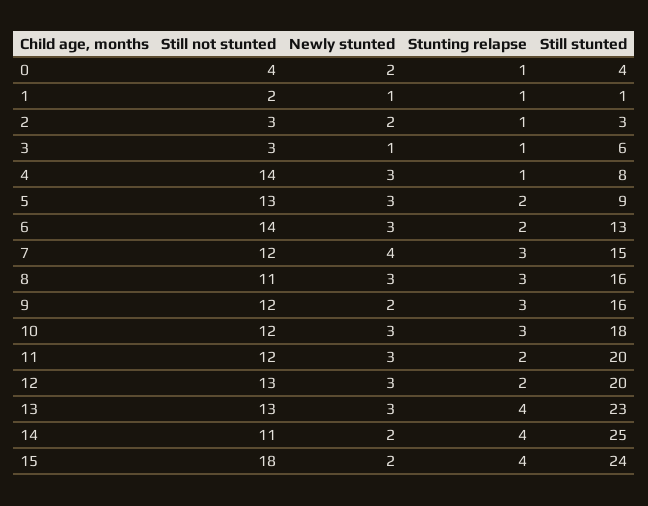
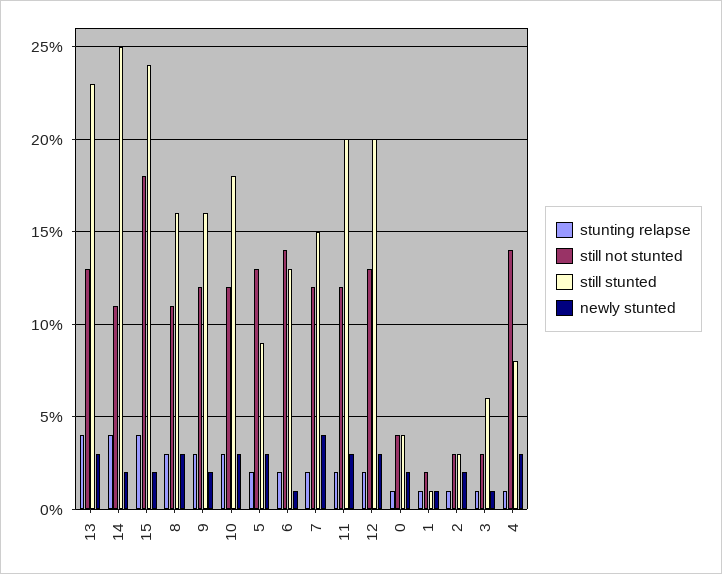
  {
    "Still not stunted": {
      "0": 4,
      "1": 2,
      "2": 3,
      "3": 3,
      "4": 14,
      "5": 13,
      "6": 14,
      "7": 12,
      "8": 11,
      "9": 12,
      "10": 12,
      "11": 12,
      "12": 13,
      "13": 13,
      "14": 11,
      "15": 18
    },
    "Newly stunted": {
      "0": 2,
      "1": 1,
      "2": 2,
      "3": 1,
      "4": 3,
      "5": 3,
-     "6": 3,
+     "6": 1,
      "7": 4,
      "8": 3,
      "9": 2,
      "10": 3,
      "11": 3,
      "12": 3,
      "13": 3,
      "14": 2,
      "15": 2
    },
    "Stunting relapse": {
      "0": 1,
      "1": 1,
      "2": 1,
      "3": 1,
      "4": 1,
      "5": 2,
      "6": 2,
-     "7": 3,
+     "7": 2,
      "8": 3,
      "9": 3,
      "10": 3,
      "11": 2,
      "12": 2,
      "13": 4,
      "14": 4,
      "15": 4
    },
    "Still stunted": {
      "0": 4,
      "1": 1,
      "2": 3,
      "3": 6,
      "4": 8,
      "5": 9,
      "6": 13,
      "7": 15,
      "8": 16,
      "9": 16,
      "10": 18,
      "11": 20,
      "12": 20,
      "13": 23,
      "14": 25,
      "15": 24
    }
  }

